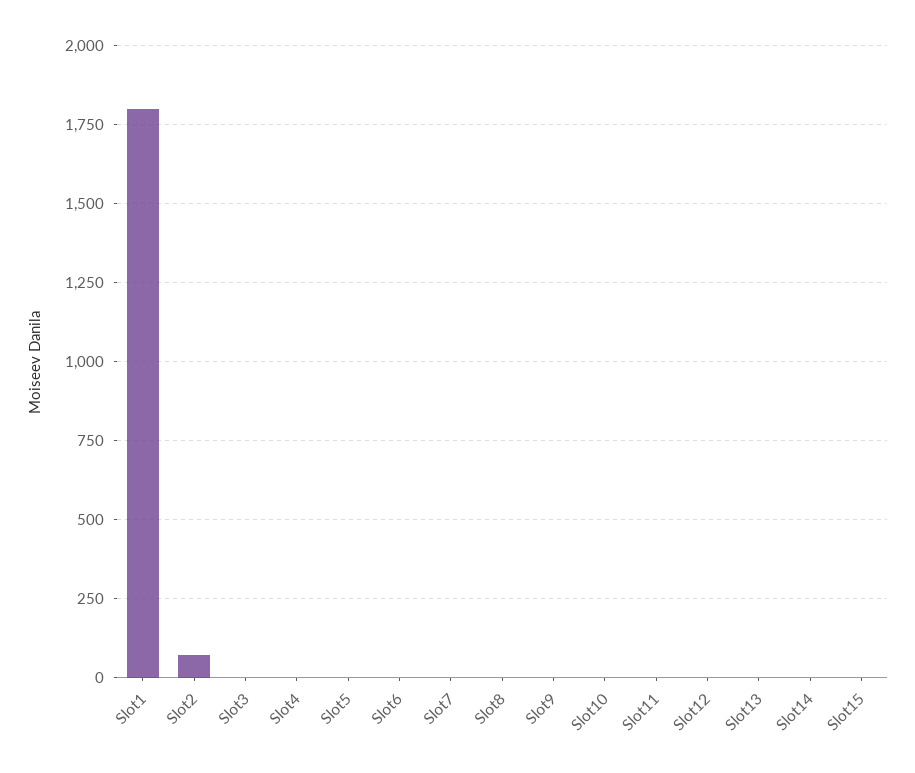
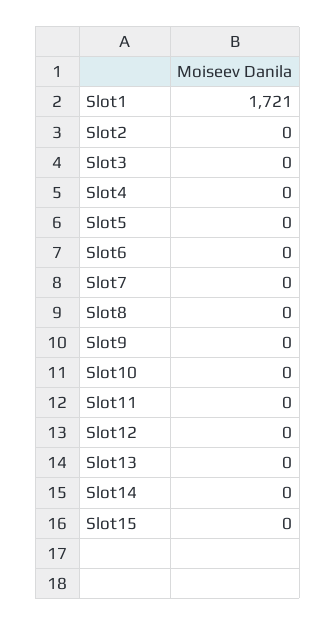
  {
-   "Slot1": 1800,
+   "Slot1": 1721,
-   "Slot2": 75,
+   "Slot2": 0,
    "Slot3": 0,
    "Slot4": 0,
    "Slot5": 0,
    "Slot6": 0,
    "Slot7": 0,
    "Slot8": 0,
    "Slot9": 0,
    "Slot10": 0,
    "Slot11": 0,
    "Slot12": 0,
    "Slot13": 0,
    "Slot14": 0,
    "Slot15": 0
  }

